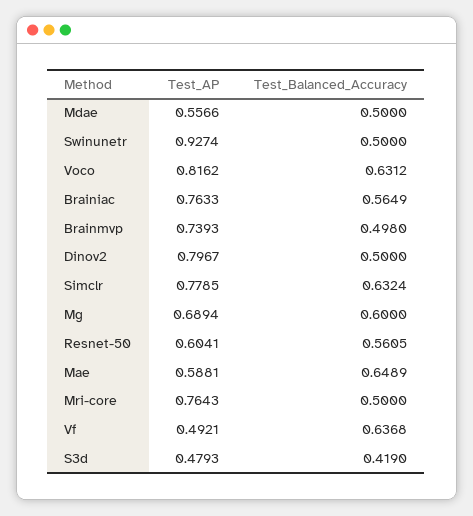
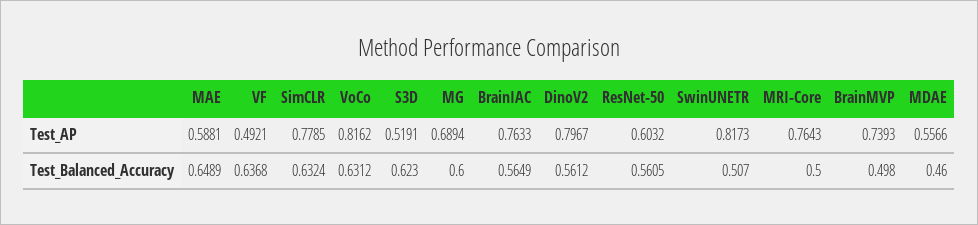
  {
    "Test_AP": {
      "Mdae": 0.5566,
-     "Swinunetr": 0.9274,
+     "Swinunetr": 0.8173,
      "Voco": 0.8162,
      "Brainiac": 0.7633,
      "Brainmvp": 0.7393,
      "Dinov2": 0.7967,
      "Simclr": 0.7785,
      "Mg": 0.6894,
-     "Resnet-50": 0.6041,
+     "Resnet-50": 0.6032,
      "Mae": 0.5881,
      "Mri-core": 0.7643,
      "Vf": 0.4921,
-     "S3d": 0.4793
+     "S3d": 0.5191
    },
    "Test_Balanced_Accuracy": {
-     "Mdae": 0.5,
+     "Mdae": 0.46,
-     "Swinunetr": 0.5,
+     "Swinunetr": 0.507,
      "Voco": 0.6312,
      "Brainiac": 0.5649,
      "Brainmvp": 0.498,
-     "Dinov2": 0.5,
+     "Dinov2": 0.5612,
      "Simclr": 0.6324,
      "Mg": 0.6,
      "Resnet-50": 0.5605,
      "Mae": 0.6489,
      "Mri-core": 0.5,
      "Vf": 0.6368,
-     "S3d": 0.419
+     "S3d": 0.623
    }
  }

